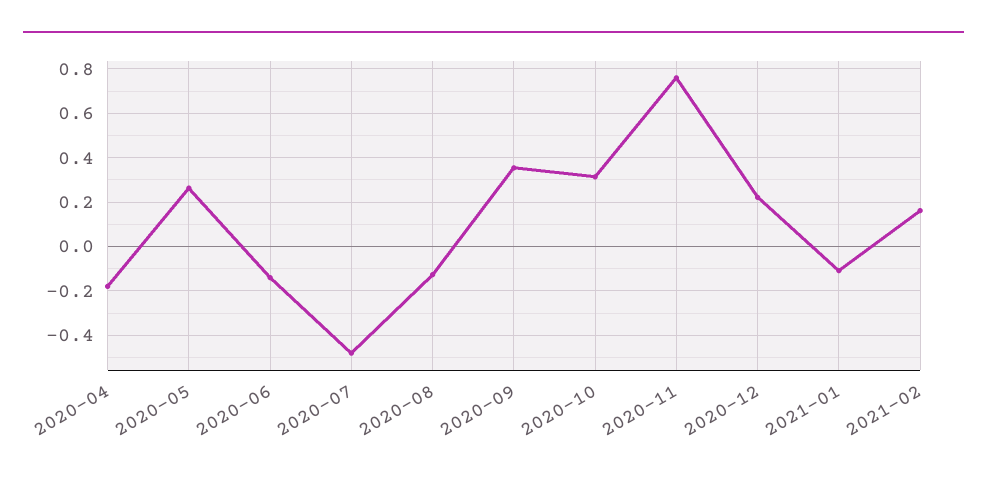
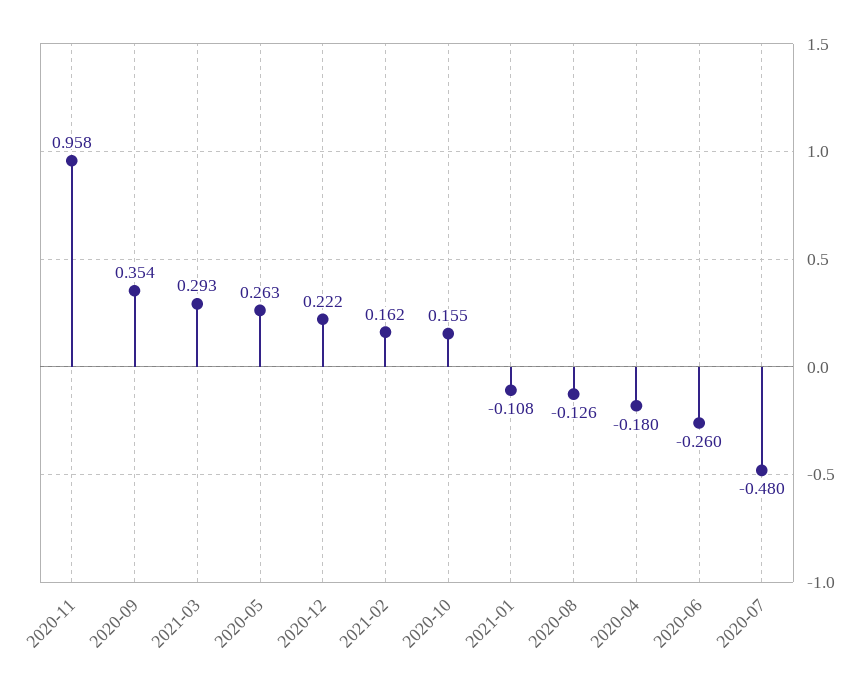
  {
    "2020-04": -0.18,
    "2020-05": 0.263,
-   "2020-06": -0.15,
+   "2020-06": -0.26,
    "2020-07": -0.48,
    "2020-08": -0.126,
    "2020-09": 0.354,
-   "2020-10": 0.3,
+   "2020-10": 0.155,
-   "2020-11": 0.75,
+   "2020-11": 0.958,
    "2020-12": 0.222,
    "2021-01": -0.108,
-   "2021-02": 0.162
+   "2021-02": 0.162,
+   "2021-03": 0.293
  }

